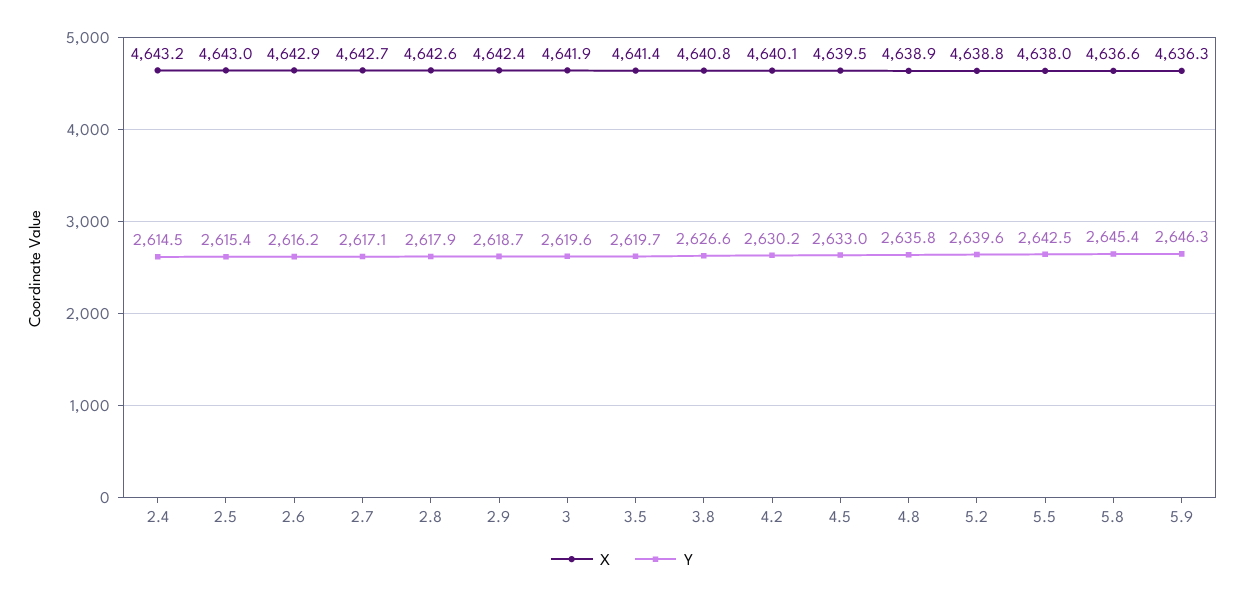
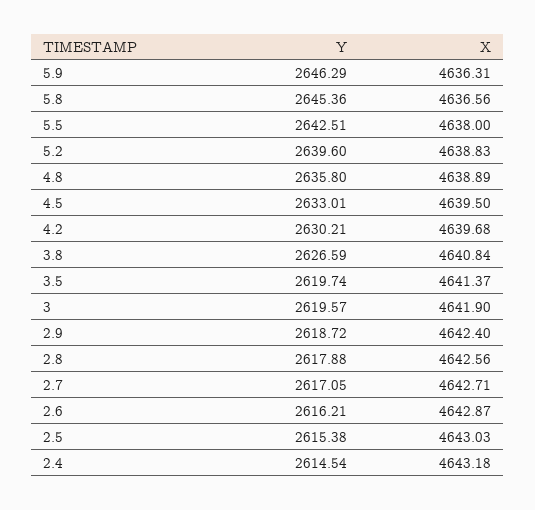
  {
    "X": {
      "2.4": 4643.18,
      "2.5": 4643.03,
      "2.6": 4642.87,
      "2.7": 4642.71,
      "2.8": 4642.56,
      "2.9": 4642.4,
      "3": 4641.9,
      "3.5": 4641.37,
      "3.8": 4640.84,
-     "4.2": 4640.1,
+     "4.2": 4639.68,
      "4.5": 4639.5,
      "4.8": 4638.89,
      "5.2": 4638.83,
      "5.5": 4638,
      "5.8": 4636.56,
      "5.9": 4636.31
    },
    "Y": {
      "2.4": 2614.54,
      "2.5": 2615.38,
      "2.6": 2616.21,
      "2.7": 2617.05,
      "2.8": 2617.88,
      "2.9": 2618.72,
      "3": 2619.57,
      "3.5": 2619.74,
      "3.8": 2626.59,
      "4.2": 2630.21,
      "4.5": 2633.01,
      "4.8": 2635.8,
      "5.2": 2639.6,
      "5.5": 2642.51,
      "5.8": 2645.36,
      "5.9": 2646.29
    }
  }

